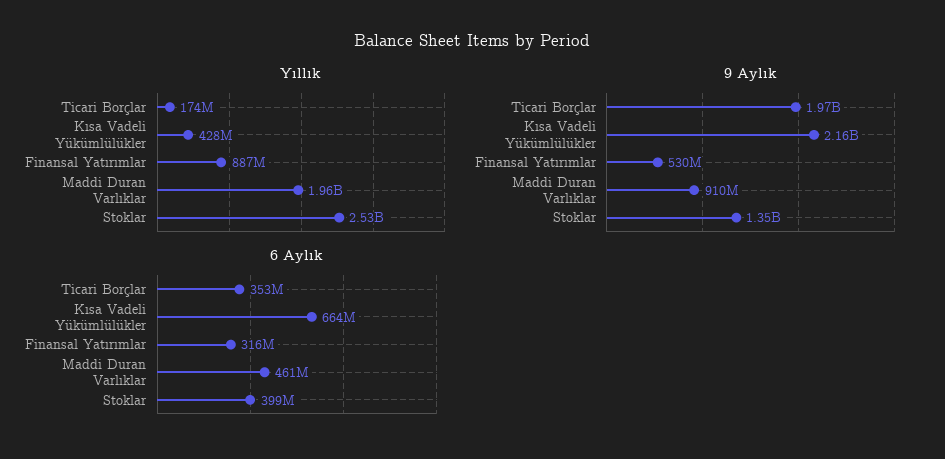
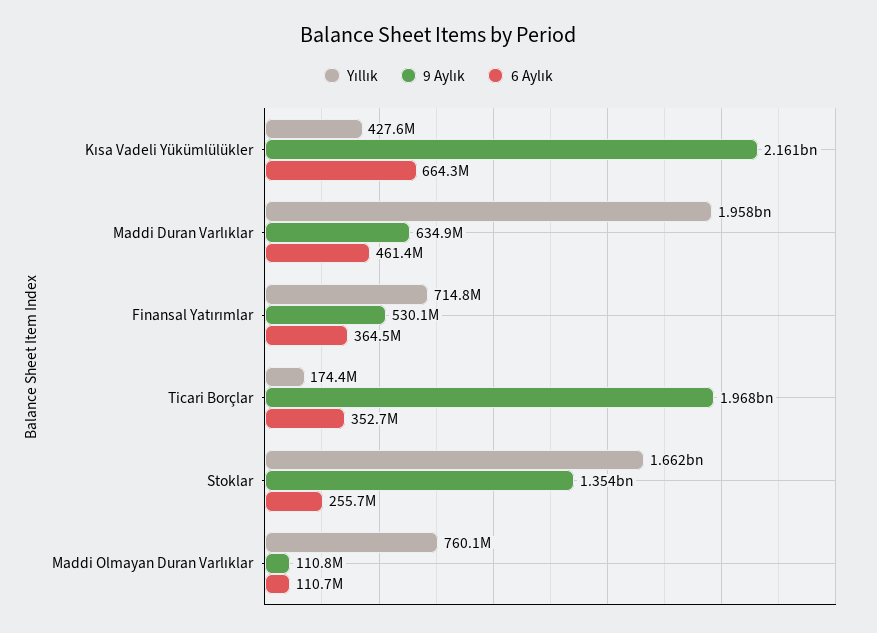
  {
    "Yıllık": {
      "Ticari Borçlar": 174400000,
      "Kısa Vadeli Yükümlülükler": 427600000,
-     "Finansal Yatırımlar": 887000000,
+     "Finansal Yatırımlar": 714800000,
      "Maddi Duran Varlıklar": 1958000000,
-     "Stoklar": 2530000000
+     "Stoklar": 1662000000,
+     "Maddi Olmayan Duran Varlıklar": 760100000
    },
    "9 Aylık": {
      "Ticari Borçlar": 1968000000,
      "Kısa Vadeli Yükümlülükler": 2161000000,
      "Finansal Yatırımlar": 530100000,
-     "Maddi Duran Varlıklar": 910000000,
+     "Maddi Duran Varlıklar": 634900000,
-     "Stoklar": 1354000000
+     "Stoklar": 1354000000,
+     "Maddi Olmayan Duran Varlıklar": 110800000
    },
    "6 Aylık": {
      "Ticari Borçlar": 352700000,
      "Kısa Vadeli Yükümlülükler": 664300000,
-     "Finansal Yatırımlar": 316000000,
+     "Finansal Yatırımlar": 364500000,
      "Maddi Duran Varlıklar": 461400000,
-     "Stoklar": 399000000
+     "Stoklar": 255700000,
+     "Maddi Olmayan Duran Varlıklar": 110700000
    }
  }

